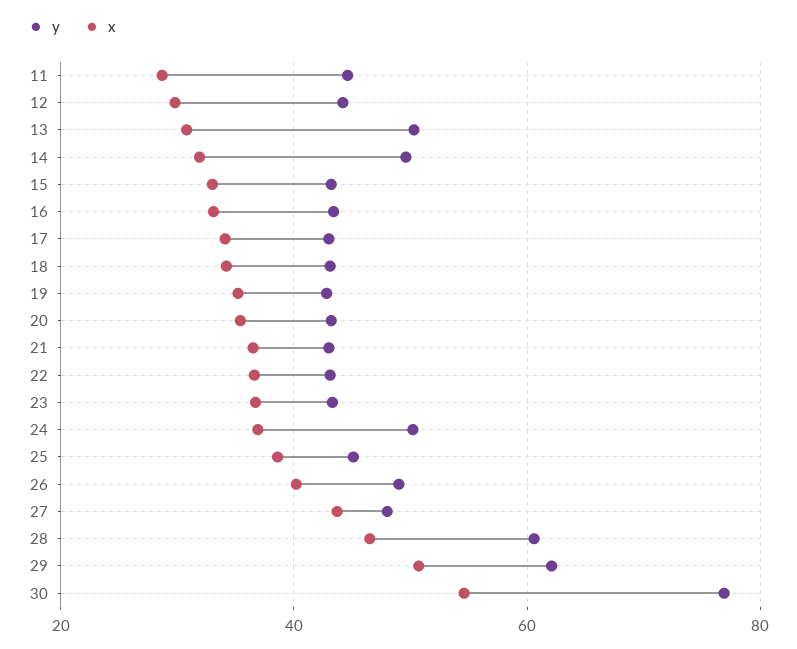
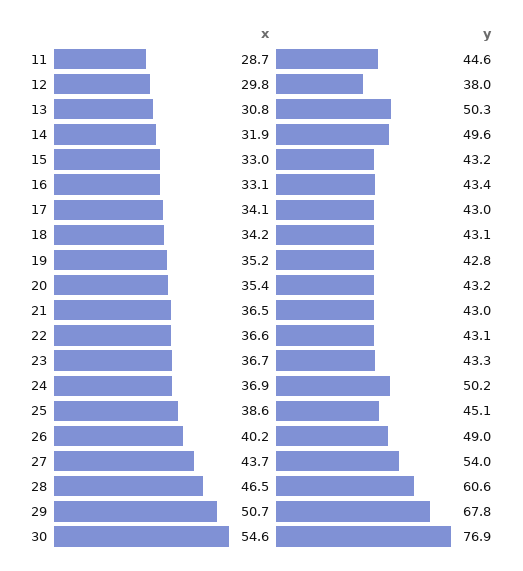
  {
    "y": {
      "11": 44.6,
-     "12": 44,
+     "12": 38,
      "13": 50.3,
      "14": 49.6,
      "15": 43.2,
      "16": 43.4,
      "17": 43,
      "18": 43.1,
      "19": 42.8,
      "20": 43.2,
      "21": 43,
      "22": 43.1,
      "23": 43.3,
      "24": 50.2,
      "25": 45.1,
      "26": 49,
-     "27": 48,
+     "27": 54,
      "28": 60.6,
-     "29": 62,
+     "29": 67.8,
      "30": 76.9
    },
    "x": {
      "11": 28.7,
      "12": 29.8,
      "13": 30.8,
      "14": 31.9,
      "15": 33,
      "16": 33.1,
      "17": 34.1,
      "18": 34.2,
      "19": 35.2,
      "20": 35.4,
      "21": 36.5,
      "22": 36.6,
      "23": 36.7,
      "24": 36.9,
      "25": 38.6,
      "26": 40.2,
      "27": 43.7,
      "28": 46.5,
      "29": 50.7,
      "30": 54.6
    }
  }

